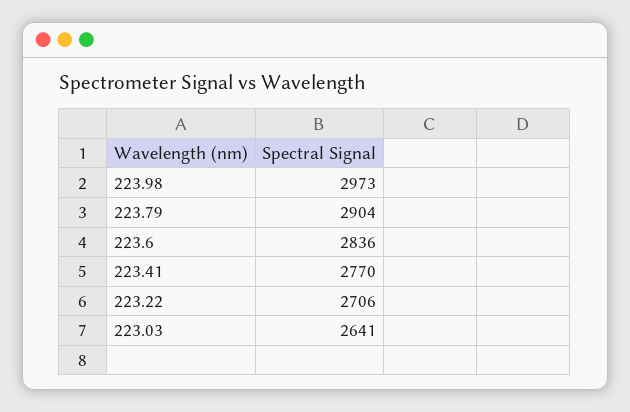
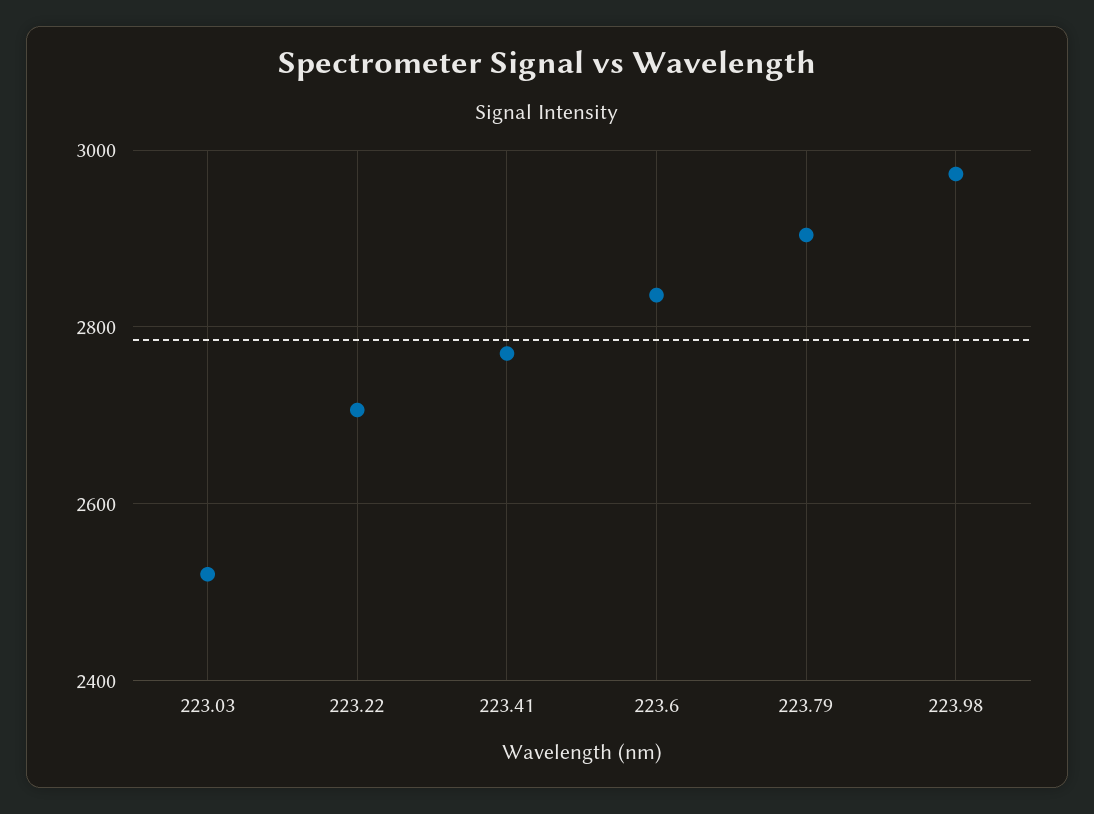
  {
    "223.98": 2973,
    "223.79": 2904,
    "223.6": 2836,
    "223.41": 2770,
    "223.22": 2706,
-   "223.03": 2641
+   "223.03": 2520
  }

